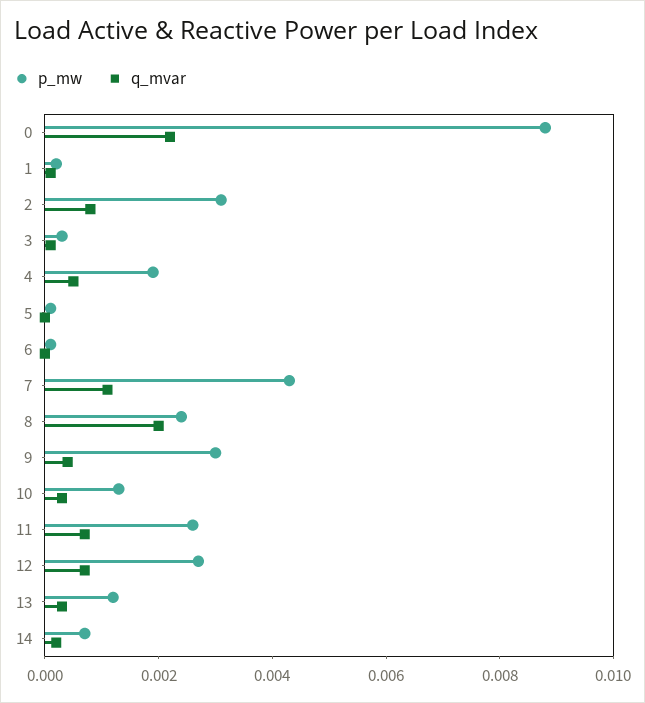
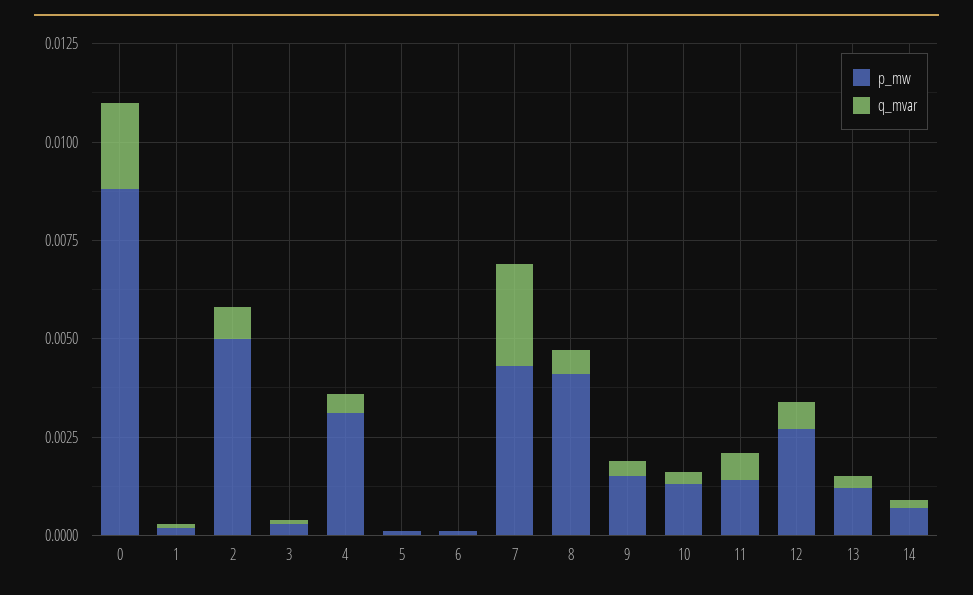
  {
    "p_mw": {
      "0": 0.009,
      "1": 0,
-     "2": 0.003,
+     "2": 0.005,
      "3": 0.0005,
-     "4": 0.002,
+     "4": 0.003,
      "5": 0,
      "6": 0,
      "7": 0.0045,
-     "8": 0.0025,
+     "8": 0.004,
-     "9": 0.003,
+     "9": 0.0015,
      "10": 0.0015,
-     "11": 0.0025,
+     "11": 0.0015,
      "12": 0.0025,
      "13": 0.001,
      "14": 0.0005
    },
    "q_mvar": {
      "0": 0.002,
      "1": 0,
      "2": 0.001,
      "3": 0,
      "4": 0.0005,
      "5": 0,
      "6": 0,
-     "7": 0.001,
+     "7": 0.0025,
-     "8": 0.002,
+     "8": 0.0005,
      "9": 0.0005,
      "10": 0.0005,
      "11": 0.0005,
      "12": 0.0005,
      "13": 0.0005,
      "14": 0
    }
  }

